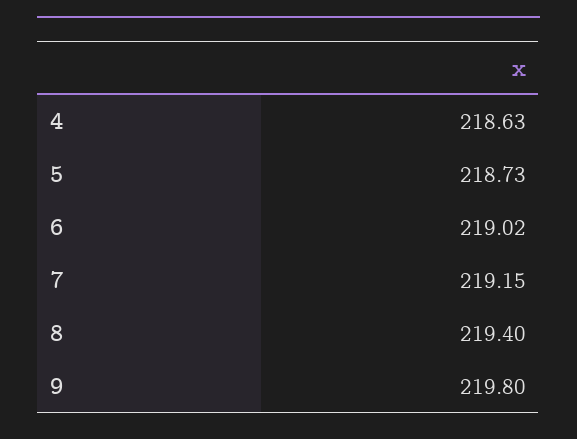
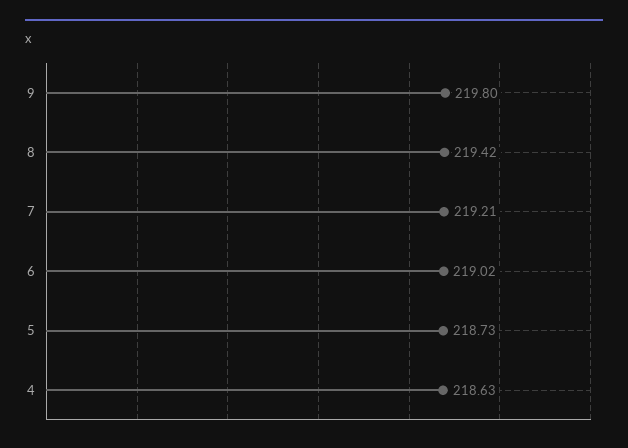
  {
    "4": 218.63,
    "5": 218.73,
    "6": 219.02,
-   "7": 219.15,
+   "7": 219.21,
-   "8": 219.4,
+   "8": 219.42,
    "9": 219.8
  }

